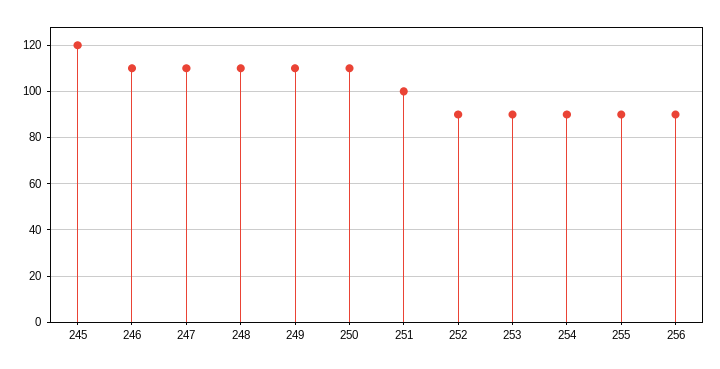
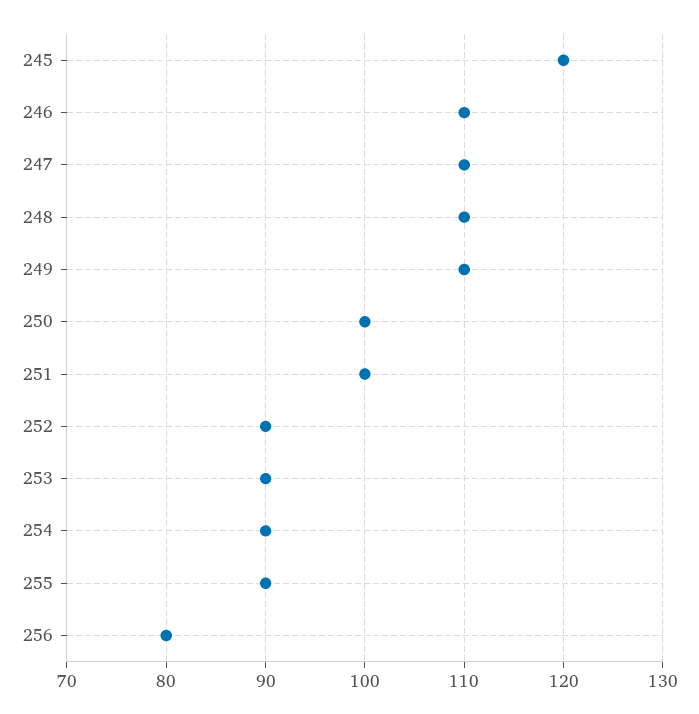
  {
    "245": 120,
    "246": 110,
    "247": 110,
    "248": 110,
    "249": 110,
-   "250": 110,
+   "250": 100,
    "251": 100,
    "252": 90,
    "253": 90,
    "254": 90,
    "255": 90,
-   "256": 90
+   "256": 80
  }

